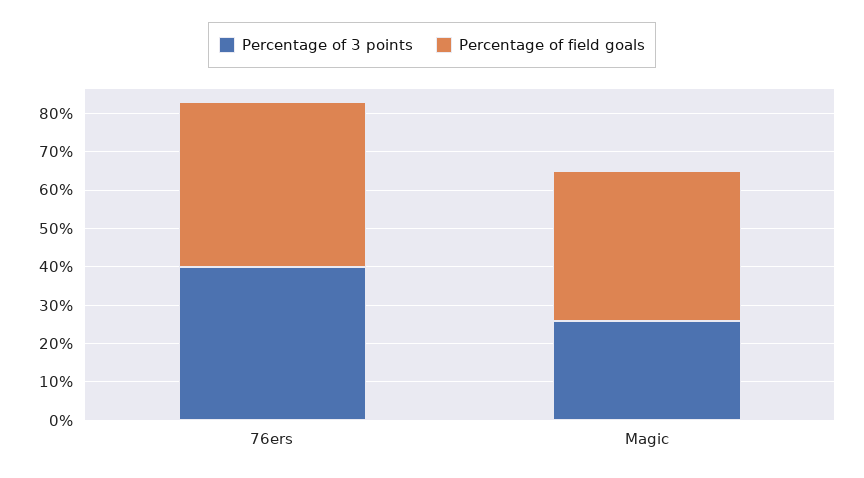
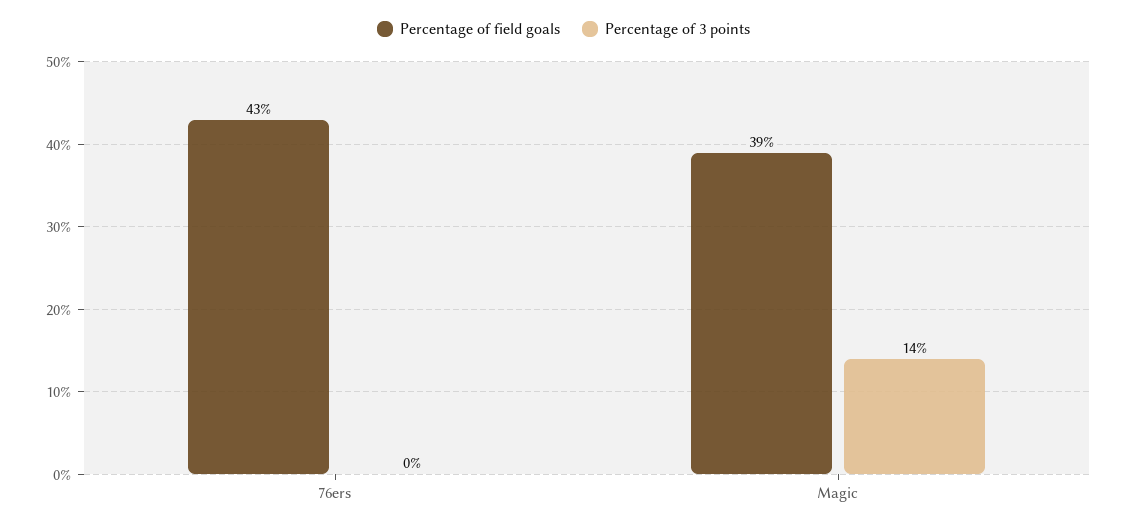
  {
    "Percentage of 3 points": {
-     "76ers": 40,
+     "76ers": 0,
-     "Magic": 25
+     "Magic": 14
    },
    "Percentage of field goals": {
      "76ers": 43,
      "Magic": 39
    }
  }

